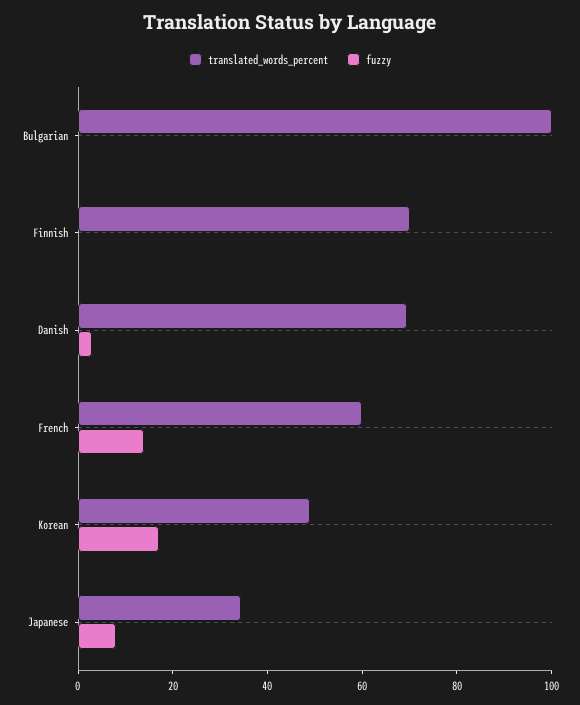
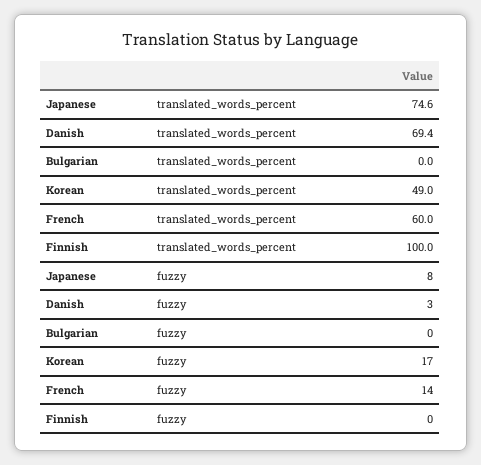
  {
    "translated_words_percent": {
-     "Bulgarian": 100,
+     "Bulgarian": 0,
-     "Finnish": 70,
+     "Finnish": 100,
      "Danish": 69.4,
      "French": 60,
      "Korean": 49,
-     "Japanese": 35
+     "Japanese": 74.6
    },
    "fuzzy": {
      "Bulgarian": 0,
      "Finnish": 0,
      "Danish": 3,
      "French": 14,
      "Korean": 17,
      "Japanese": 8
    }
  }

